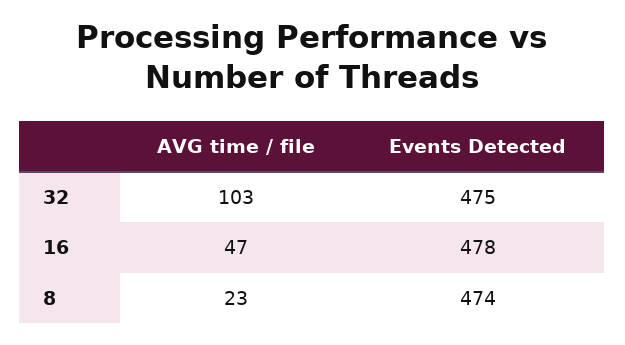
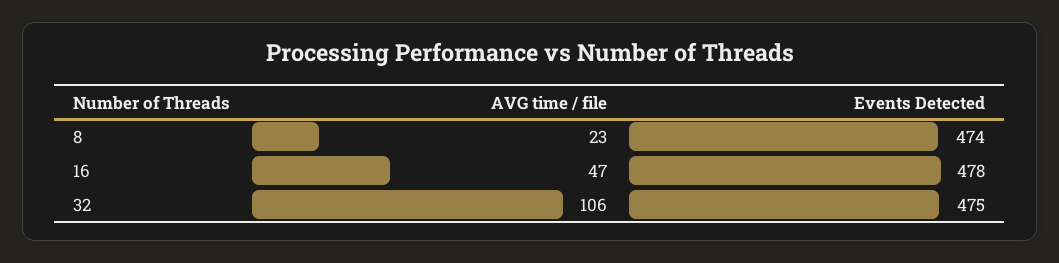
  {
    "AVG time / file": {
-     "32": 103,
+     "32": 106,
      "16": 47,
      "8": 23
    },
    "Events Detected": {
      "32": 475,
      "16": 478,
      "8": 474
    }
  }

